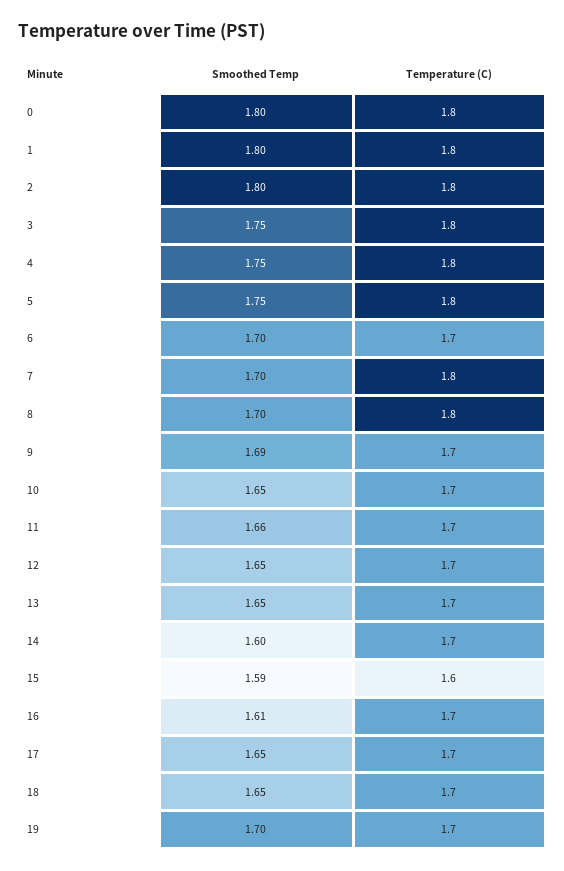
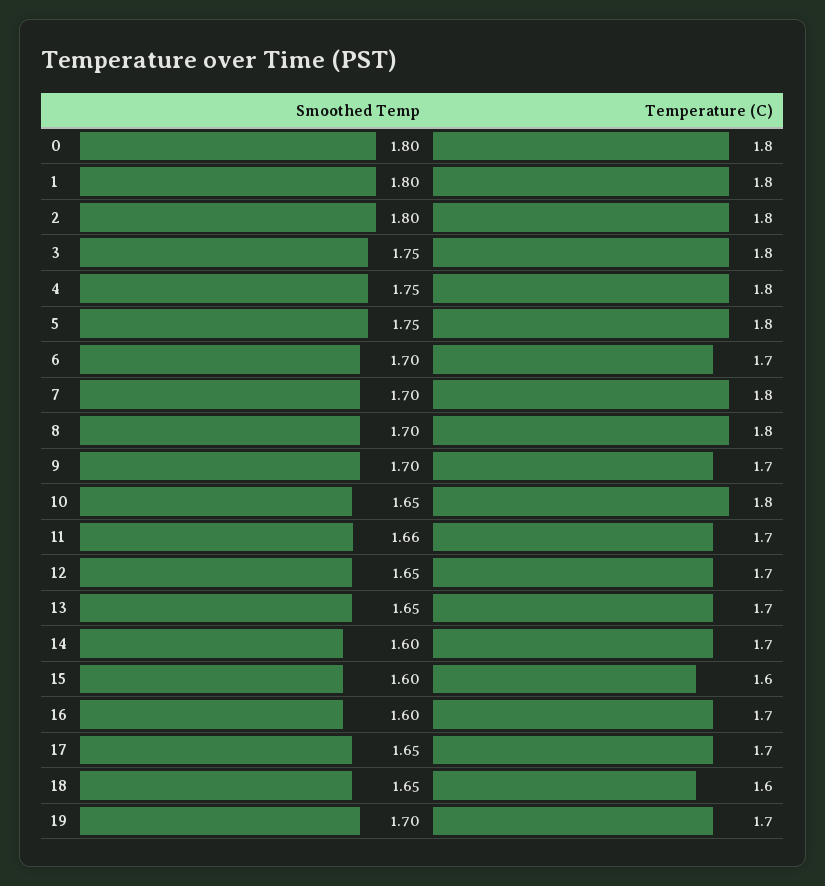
  {
    "Smoothed Temp": {
      "0": 1.8,
      "1": 1.8,
      "2": 1.8,
      "3": 1.75,
      "4": 1.75,
      "5": 1.75,
      "6": 1.7,
      "7": 1.7,
      "8": 1.7,
-     "9": 1.69,
+     "9": 1.7,
      "10": 1.65,
      "11": 1.66,
      "12": 1.65,
      "13": 1.65,
      "14": 1.6,
-     "15": 1.59,
+     "15": 1.6,
-     "16": 1.61,
+     "16": 1.6,
      "17": 1.65,
      "18": 1.65,
      "19": 1.7
    },
    "Temperature (C)": {
      "0": 1.8,
      "1": 1.8,
      "2": 1.8,
      "3": 1.8,
      "4": 1.8,
      "5": 1.8,
      "6": 1.7,
      "7": 1.8,
      "8": 1.8,
      "9": 1.7,
-     "10": 1.7,
+     "10": 1.8,
      "11": 1.7,
      "12": 1.7,
      "13": 1.7,
      "14": 1.7,
      "15": 1.6,
      "16": 1.7,
      "17": 1.7,
-     "18": 1.7,
+     "18": 1.6,
      "19": 1.7
    }
  }

